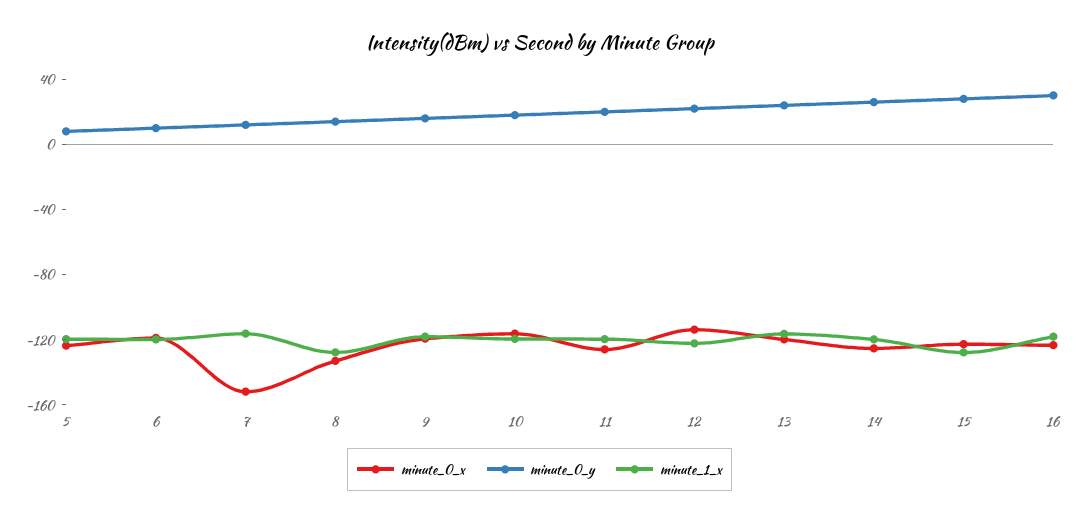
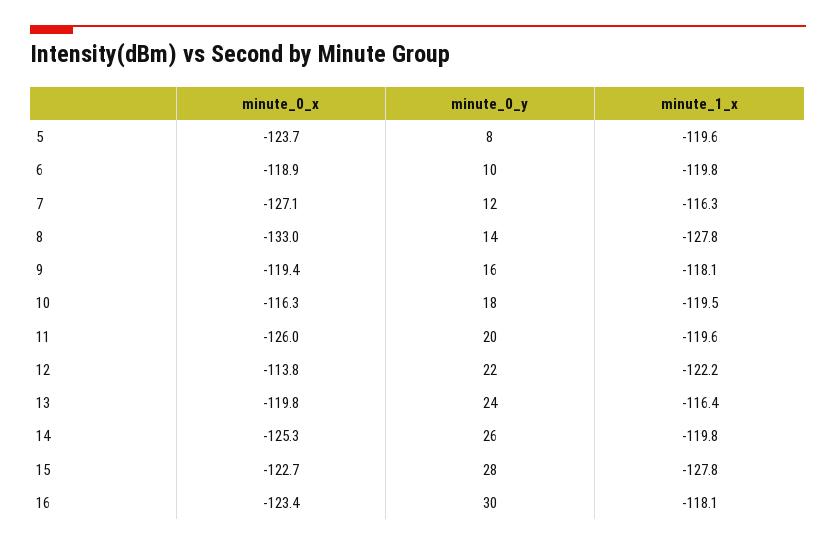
  {
    "minute_0_x": {
      "5": -123.7,
      "6": -118.9,
-     "7": -150,
+     "7": -127.1,
      "8": -133,
      "9": -119.4,
      "10": -116.3,
      "11": -126,
      "12": -113.8,
      "13": -119.8,
      "14": -125.3,
      "15": -122.7,
      "16": -123.4
    },
    "minute_0_y": {
      "5": 8,
      "6": 10,
      "7": 12,
      "8": 14,
      "9": 16,
      "10": 18,
      "11": 20,
      "12": 22,
      "13": 24,
      "14": 26,
      "15": 28,
      "16": 30
    },
    "minute_1_x": {
      "5": -119.6,
      "6": -119.8,
      "7": -116.3,
      "8": -127.8,
      "9": -118.1,
      "10": -119.5,
      "11": -119.6,
      "12": -122.2,
      "13": -116.4,
      "14": -119.8,
      "15": -127.8,
      "16": -118.1
    }
  }

